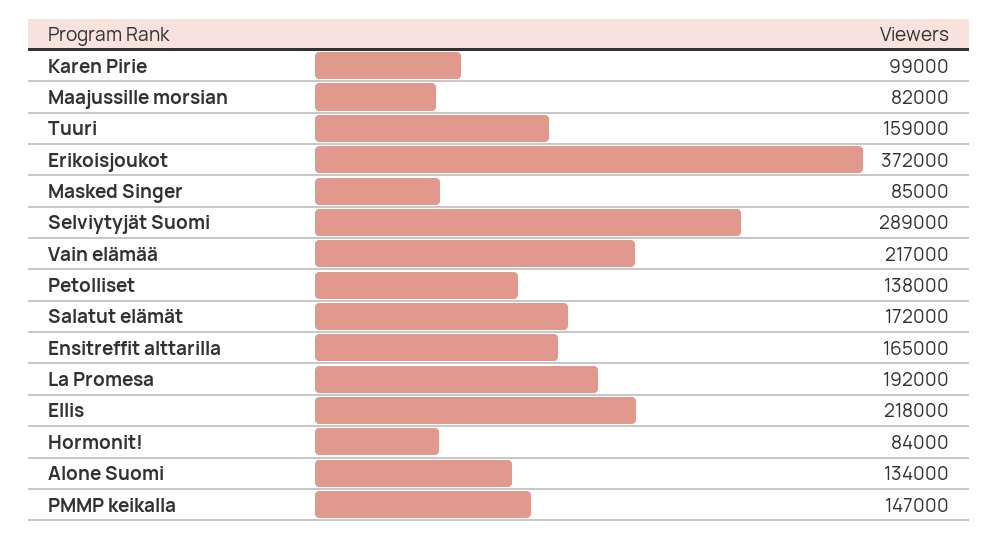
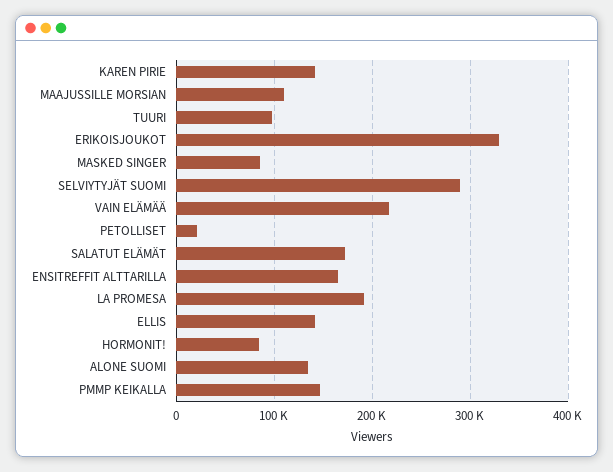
  {
-   "Karen Pirie": 99000,
+   "Karen Pirie": 140000,
-   "Maajussille morsian": 82000,
+   "Maajussille morsian": 110000,
-   "Tuuri": 159000,
+   "Tuuri": 100000,
-   "Erikoisjoukot": 372000,
+   "Erikoisjoukot": 330000,
    "Masked Singer": 85000,
    "Selviytyjät Suomi": 289000,
    "Vain elämää": 217000,
-   "Petolliset": 138000,
+   "Petolliset": 20000,
    "Salatut elämät": 172000,
    "Ensitreffit alttarilla": 165000,
    "La Promesa": 192000,
-   "Ellis": 218000,
+   "Ellis": 140000,
    "Hormonit!": 84000,
    "Alone Suomi": 134000,
    "PMMP keikalla": 147000
  }

